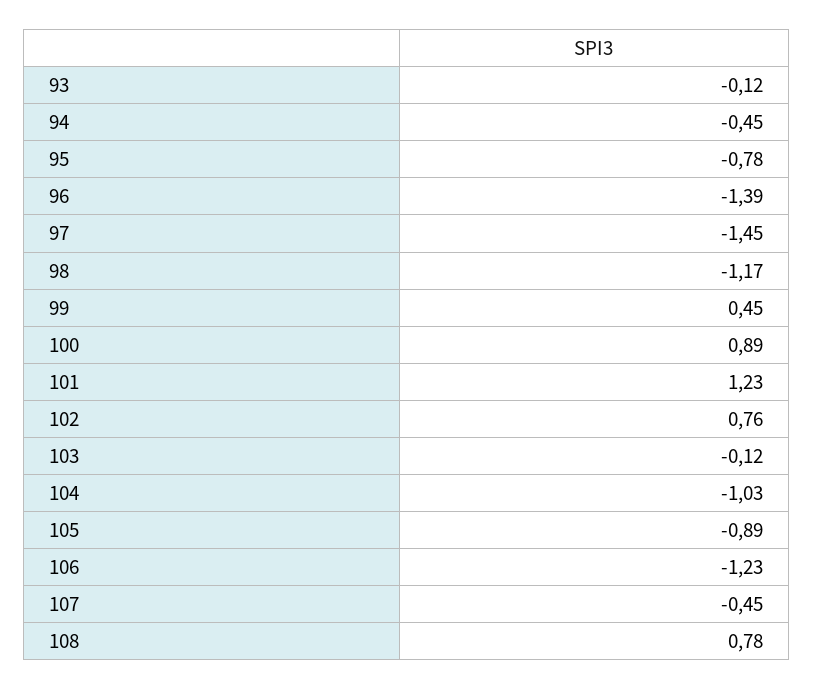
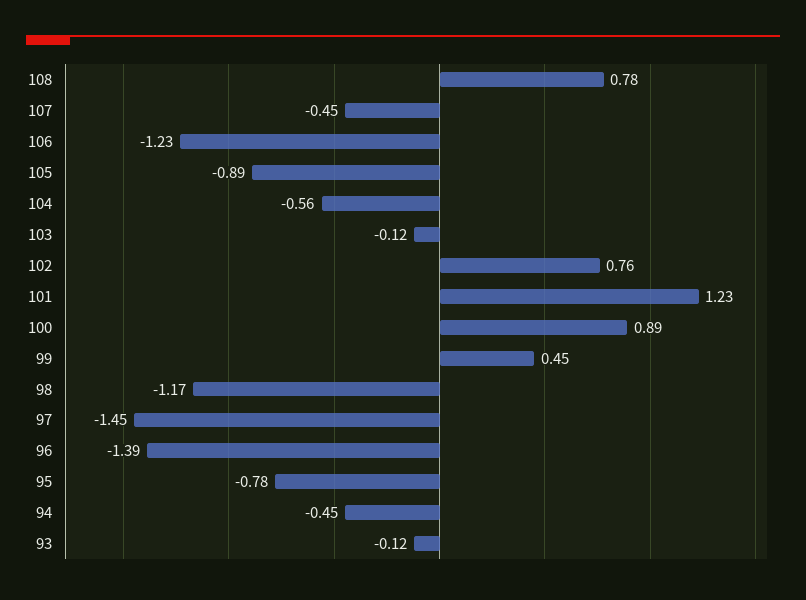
  {
    "93": -0.12,
    "94": -0.45,
    "95": -0.78,
    "96": -1.39,
    "97": -1.45,
    "98": -1.17,
    "99": 0.45,
    "100": 0.89,
    "101": 1.23,
    "102": 0.76,
    "103": -0.12,
-   "104": -1.03,
+   "104": -0.56,
    "105": -0.89,
    "106": -1.23,
    "107": -0.45,
    "108": 0.78
  }

